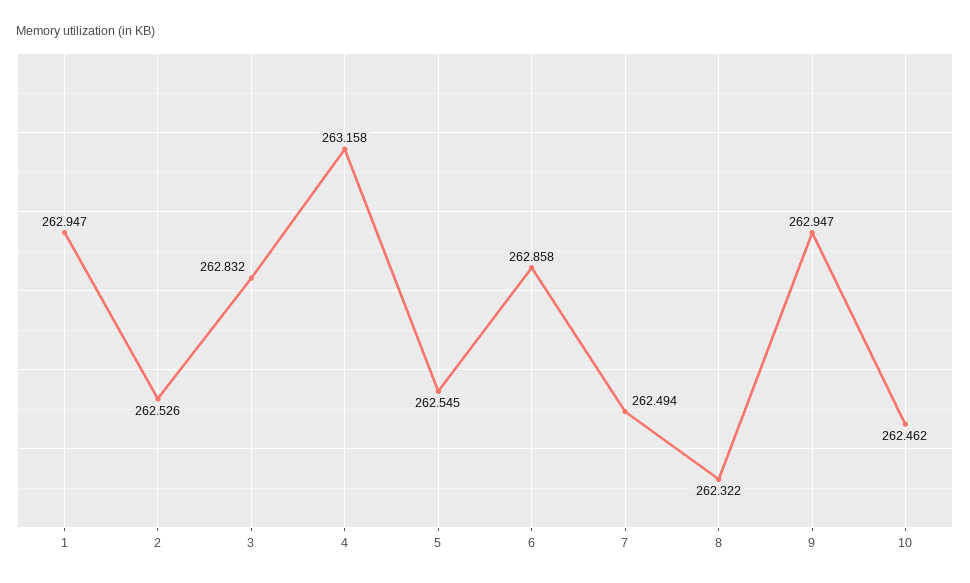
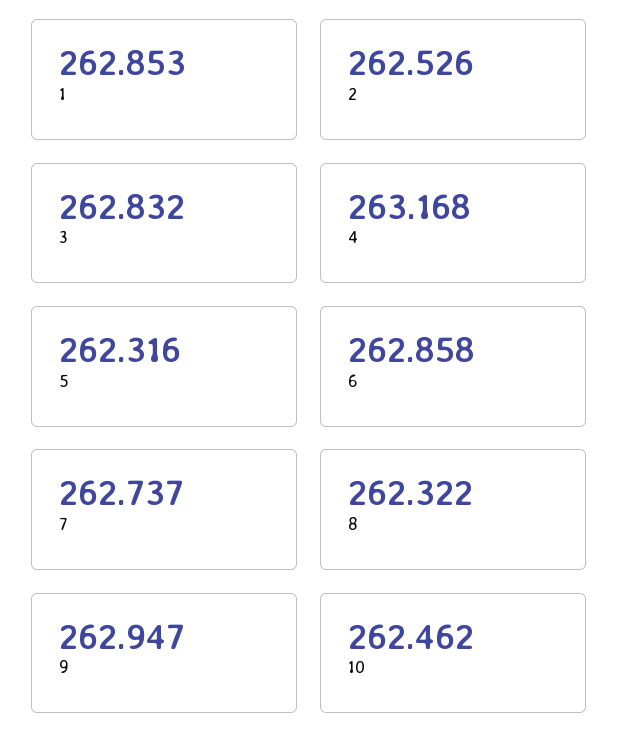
  {
-   "1": 262.947,
+   "1": 262.853,
    "2": 262.526,
    "3": 262.832,
-   "4": 263.158,
+   "4": 263.168,
-   "5": 262.545,
+   "5": 262.316,
    "6": 262.858,
-   "7": 262.494,
+   "7": 262.737,
    "8": 262.322,
    "9": 262.947,
    "10": 262.462
  }

